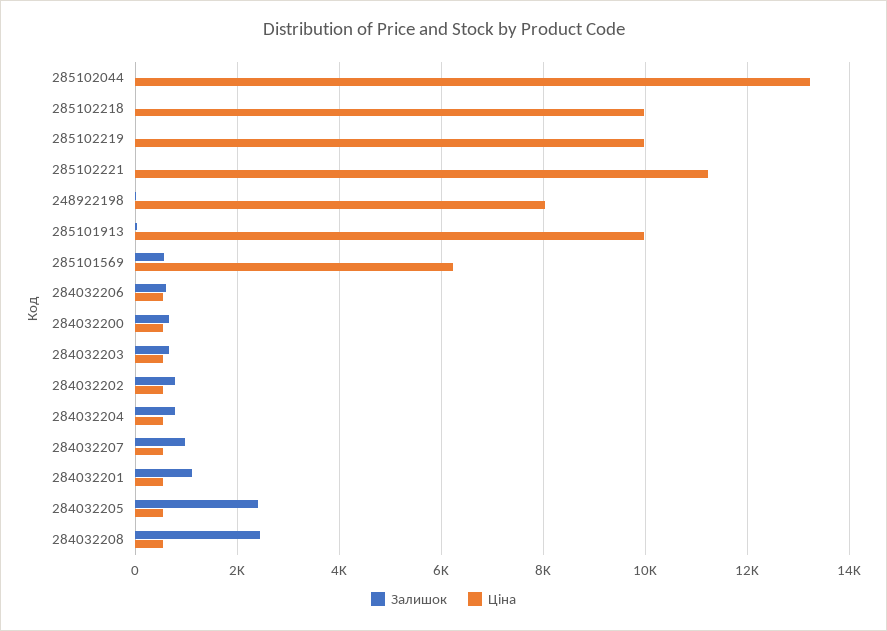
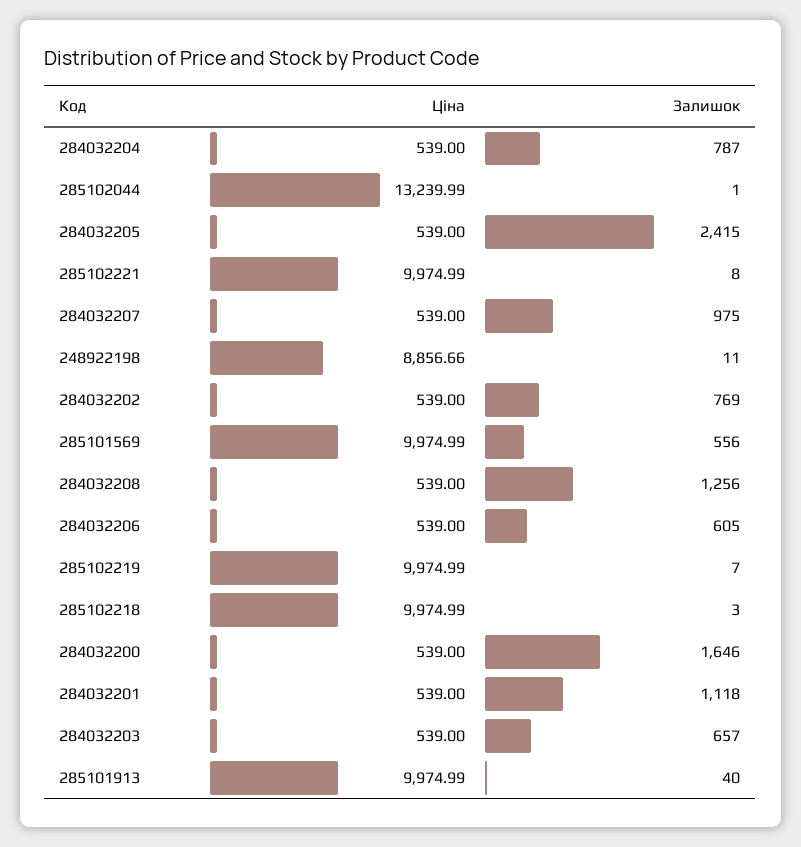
  {
    "Залишок": {
      "285102044": 1,
      "285102218": 3,
      "285102219": 7,
      "285102221": 8,
      "248922198": 11,
      "285101913": 40,
      "285101569": 556,
      "284032206": 605,
-     "284032200": 600,
+     "284032200": 1646,
      "284032203": 657,
      "284032202": 769,
      "284032204": 787,
      "284032207": 975,
      "284032201": 1118,
      "284032205": 2415,
-     "284032208": 2400
+     "284032208": 1256
    },
    "Ціна": {
      "285102044": 13239.99,
      "285102218": 9974.99,
      "285102219": 9974.99,
-     "285102221": 11200,
+     "285102221": 9974.99,
-     "248922198": 8000,
+     "248922198": 8856.66,
      "285101913": 9974.99,
-     "285101569": 6200,
+     "285101569": 9974.99,
      "284032206": 539,
      "284032200": 539,
      "284032203": 539,
      "284032202": 539,
      "284032204": 539,
      "284032207": 539,
      "284032201": 539,
      "284032205": 539,
      "284032208": 539
    }
  }

